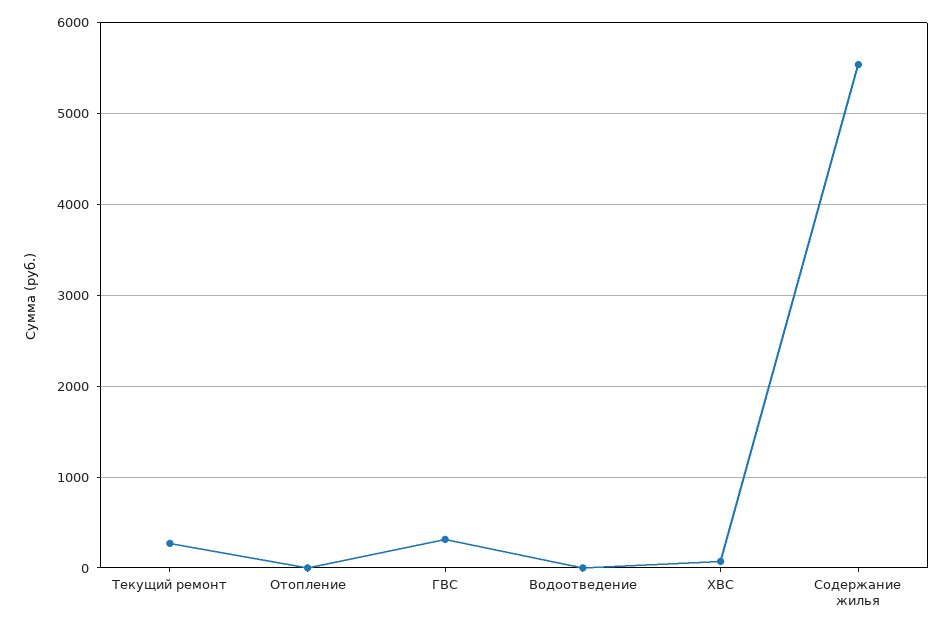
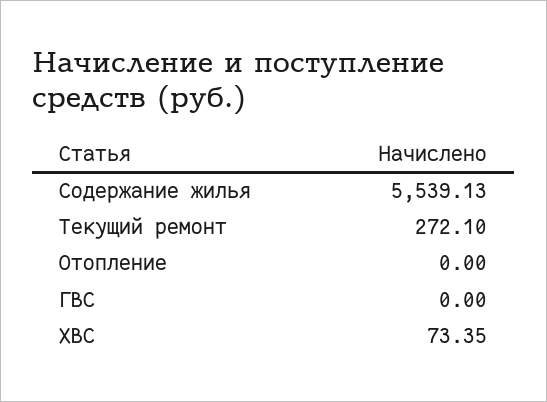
  {
    "Текущий ремонт": 272.1,
    "Отопление": 0,
-   "ГВС": 300,
+   "ГВС": 0,
-   "Водоотведение": 0,
    "ХВС": 73.35,
    "Содержание жилья": 5539.13
  }

